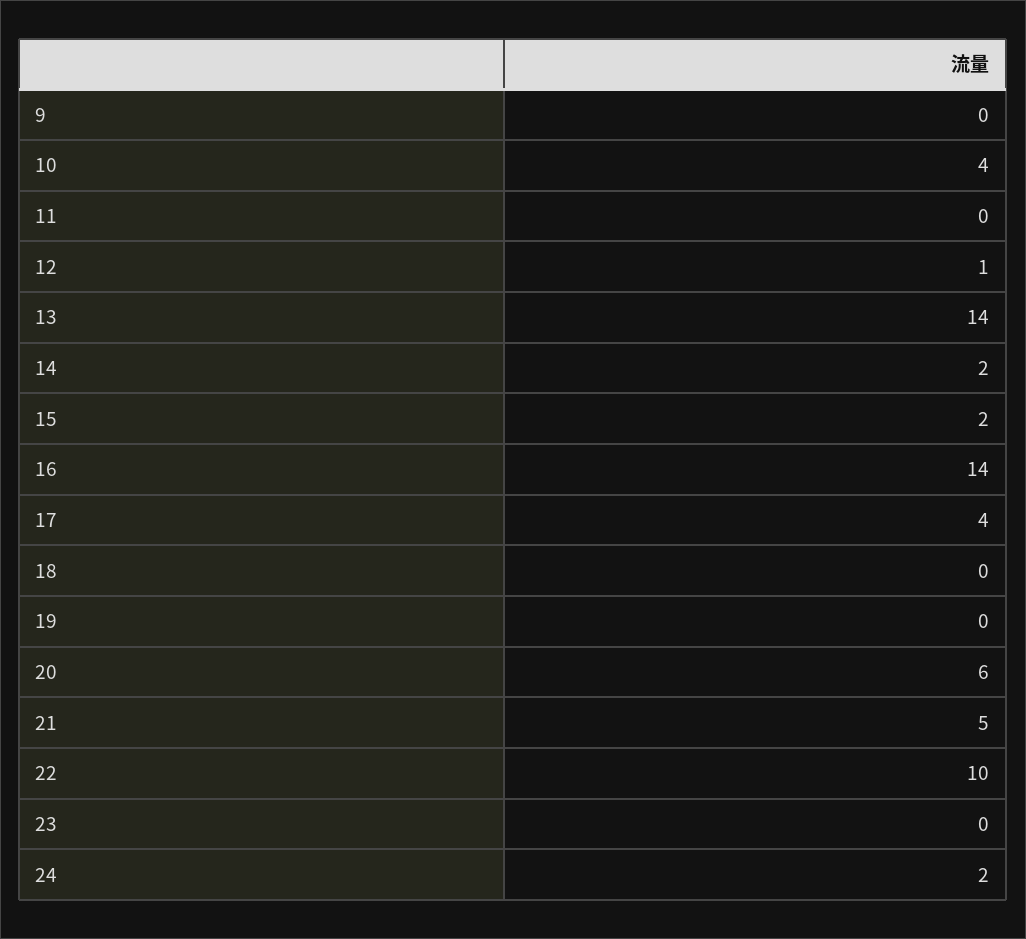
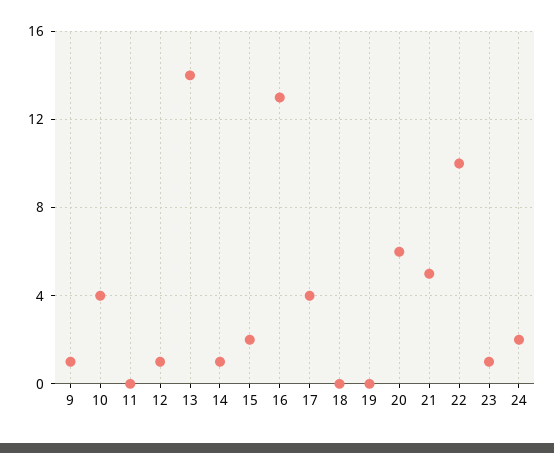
  {
-   "9": 0,
+   "9": 1,
    "10": 4,
    "11": 0,
    "12": 1,
    "13": 14,
-   "14": 2,
+   "14": 1,
    "15": 2,
-   "16": 14,
+   "16": 13,
    "17": 4,
    "18": 0,
    "19": 0,
    "20": 6,
    "21": 5,
    "22": 10,
-   "23": 0,
+   "23": 1,
    "24": 2
  }

